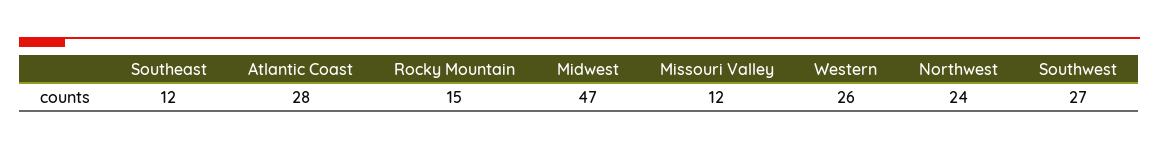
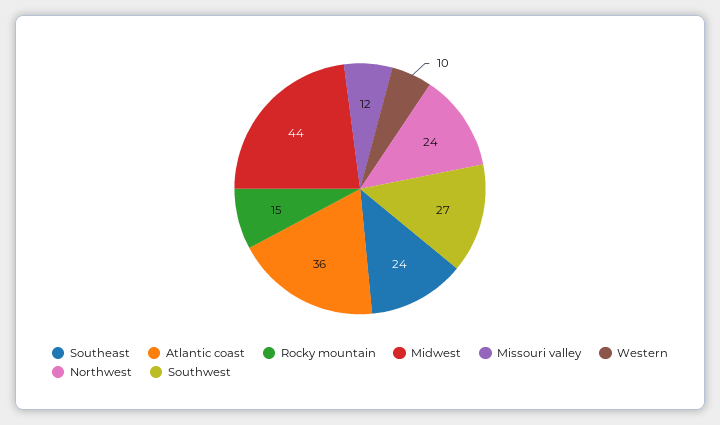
  {
-   "Southeast": 12,
+   "Southeast": 24,
-   "Atlantic Coast": 28,
+   "Atlantic Coast": 36,
    "Rocky Mountain": 15,
-   "Midwest": 47,
+   "Midwest": 44,
    "Missouri Valley": 12,
-   "Western": 26,
+   "Western": 10,
    "Northwest": 24,
    "Southwest": 27
  }

